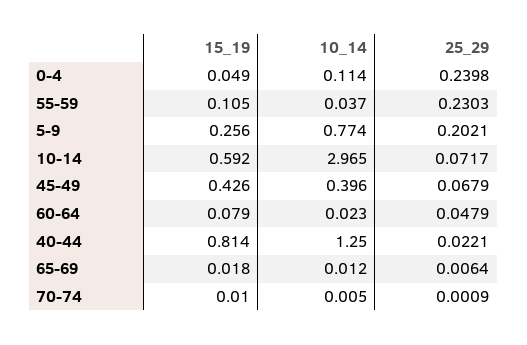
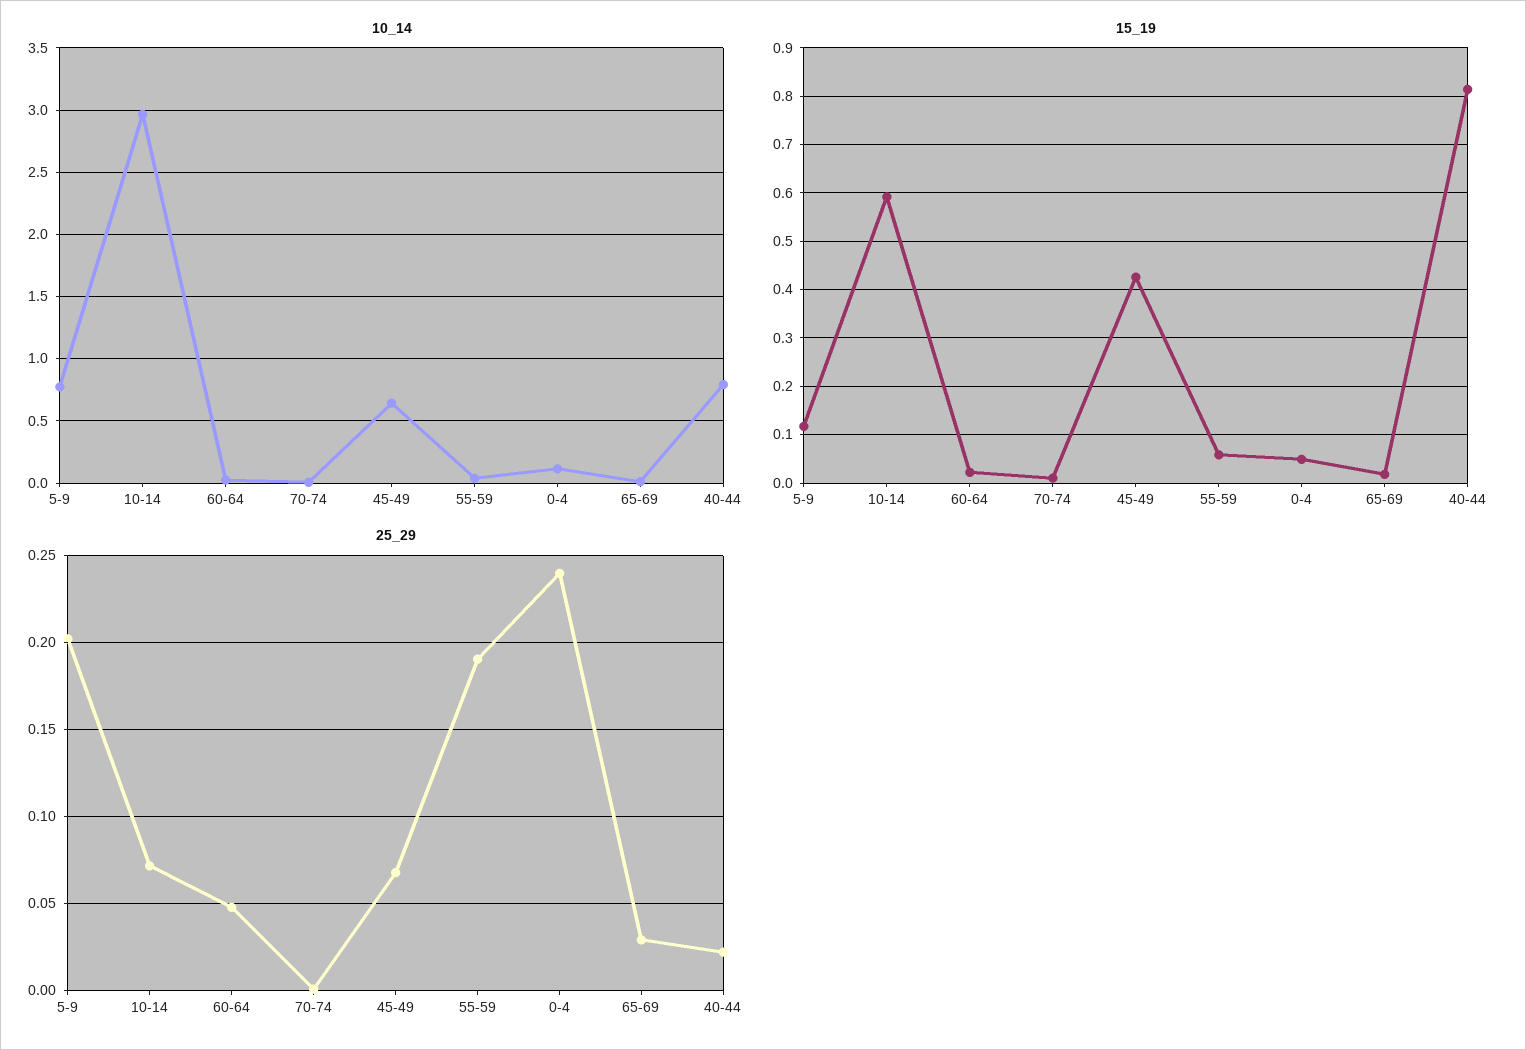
  {
    "15_19": {
      "0-4": 0.049,
-     "55-59": 0.105,
+     "55-59": 0.06,
-     "5-9": 0.256,
+     "5-9": 0.12,
      "10-14": 0.592,
      "45-49": 0.426,
-     "60-64": 0.079,
+     "60-64": 0.02,
      "40-44": 0.814,
      "65-69": 0.018,
      "70-74": 0.01
    },
    "10_14": {
      "0-4": 0.114,
      "55-59": 0.037,
      "5-9": 0.774,
      "10-14": 2.965,
-     "45-49": 0.396,
+     "45-49": 0.65,
      "60-64": 0.023,
-     "40-44": 1.25,
+     "40-44": 0.8,
      "65-69": 0.012,
      "70-74": 0.005
    },
    "25_29": {
      "0-4": 0.2398,
-     "55-59": 0.2303,
+     "55-59": 0.19,
      "5-9": 0.2021,
      "10-14": 0.0717,
      "45-49": 0.0679,
      "60-64": 0.0479,
      "40-44": 0.0221,
-     "65-69": 0.0064,
+     "65-69": 0.03,
      "70-74": 0.0009
    }
  }

